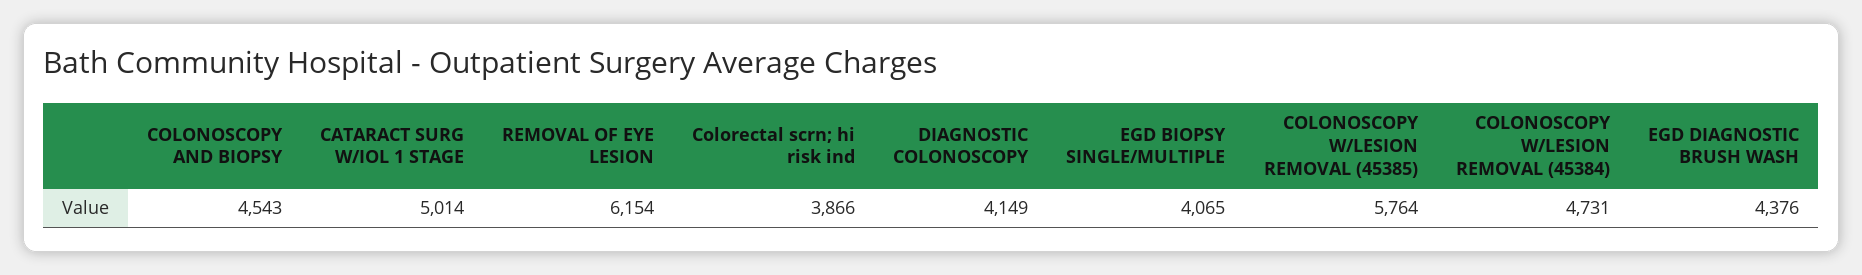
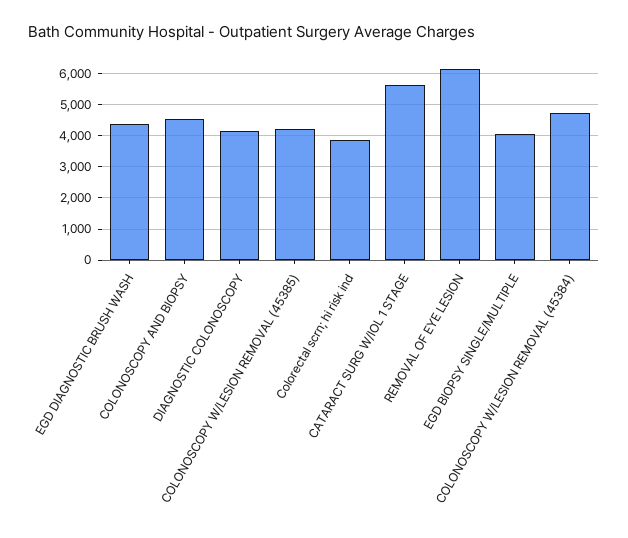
  {
    "COLONOSCOPY AND BIOPSY": 4543,
-   "CATARACT SURG W/IOL 1 STAGE": 5014,
+   "CATARACT SURG W/IOL 1 STAGE": 5600,
    "REMOVAL OF EYE LESION": 6154,
    "Colorectal scrn; hi risk ind": 3866,
    "DIAGNOSTIC COLONOSCOPY": 4149,
    "EGD BIOPSY SINGLE/MULTIPLE": 4065,
-   "COLONOSCOPY W/LESION REMOVAL (45385)": 5764,
+   "COLONOSCOPY W/LESION REMOVAL (45385)": 4200,
    "COLONOSCOPY W/LESION REMOVAL (45384)": 4731,
    "EGD DIAGNOSTIC BRUSH WASH": 4376
  }

